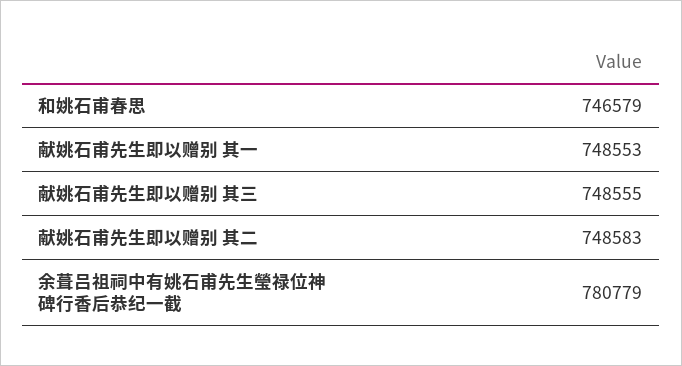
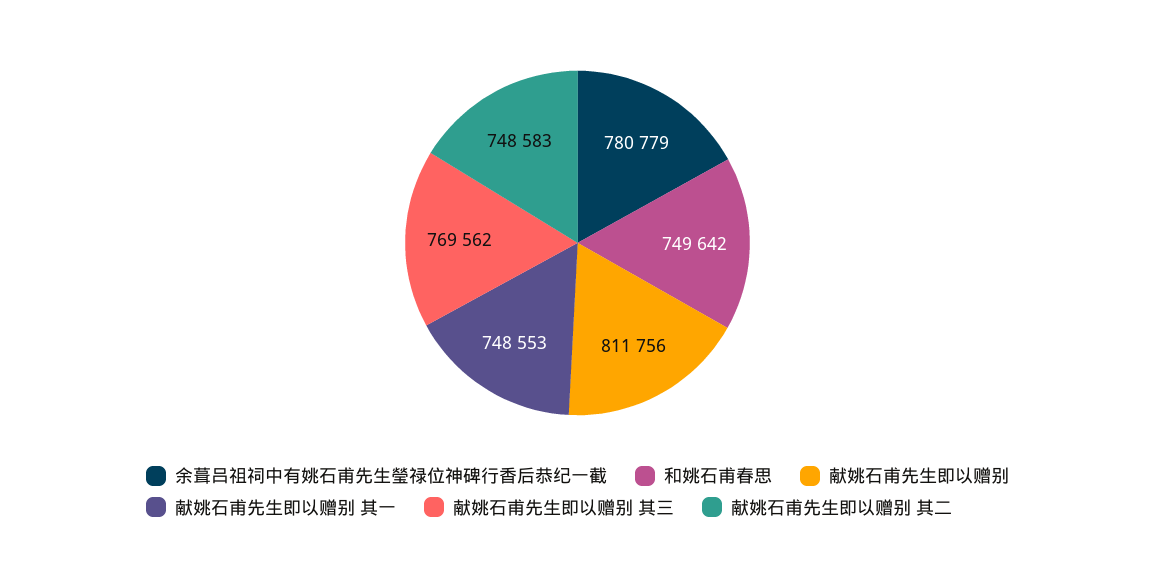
  {
-   "和姚石甫春思": 746579,
+   "和姚石甫春思": 749642,
    "献姚石甫先生即以赠别 其一": 748553,
-   "献姚石甫先生即以赠别 其三": 748555,
+   "献姚石甫先生即以赠别 其三": 769562,
    "献姚石甫先生即以赠别 其二": 748583,
-   "余葺吕祖祠中有姚石甫先生瑩禄位神碑行香后恭纪一截": 780779
+   "余葺吕祖祠中有姚石甫先生瑩禄位神碑行香后恭纪一截": 780779,
+   "献姚石甫先生即以赠别": 811756
  }

